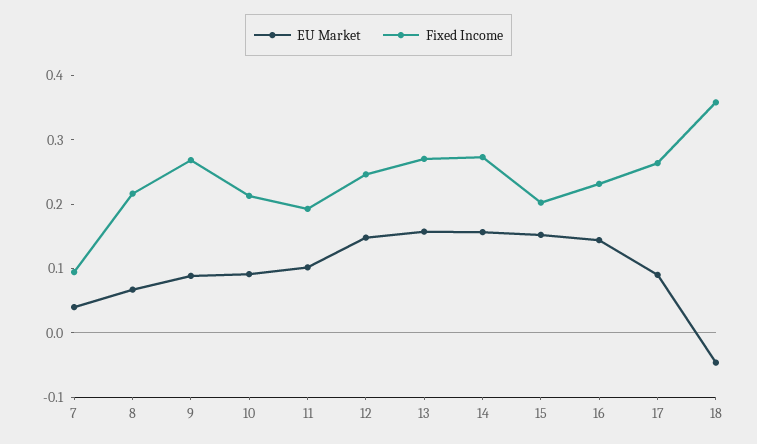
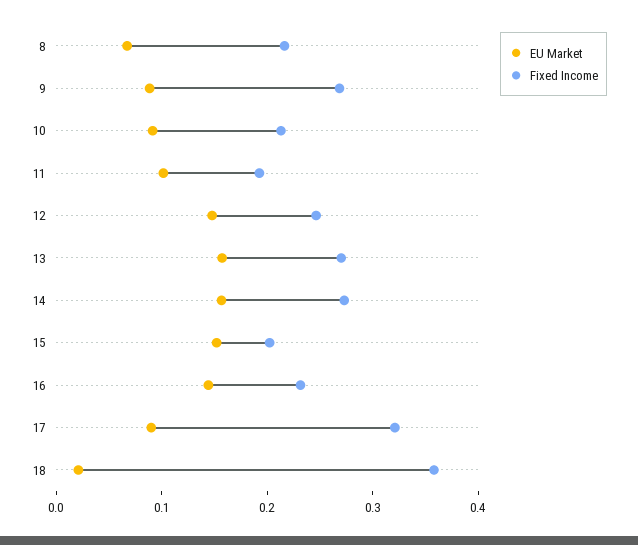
  {
    "EU Market": {
-     "7": 0.04,
      "8": 0.06,
      "9": 0.08,
      "10": 0.1,
      "11": 0.1,
      "12": 0.14,
      "13": 0.16,
      "14": 0.16,
      "15": 0.16,
      "16": 0.14,
      "17": 0.1,
-     "18": -0.04
+     "18": 0.02
    },
    "Fixed Income": {
-     "7": 0.1,
      "8": 0.22,
      "9": 0.26,
      "10": 0.22,
      "11": 0.2,
      "12": 0.24,
      "13": 0.28,
      "14": 0.28,
      "15": 0.2,
      "16": 0.24,
-     "17": 0.26,
+     "17": 0.32,
      "18": 0.36
    }
  }

